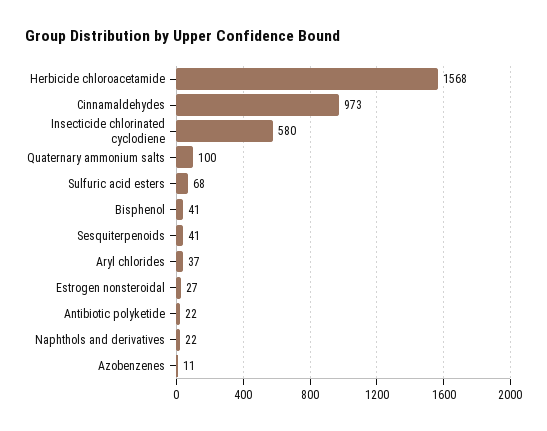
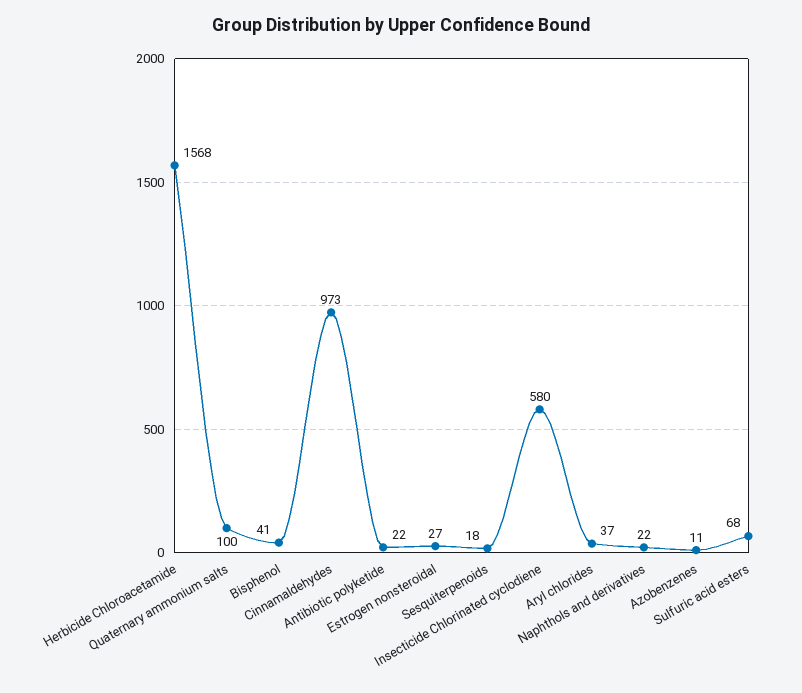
  {
    "Herbicide chloroacetamide": 1568,
    "Cinnamaldehydes": 973,
    "Insecticide chlorinated cyclodiene": 580,
    "Quaternary ammonium salts": 100,
    "Sulfuric acid esters": 68,
    "Bisphenol": 41,
-   "Sesquiterpenoids": 41,
+   "Sesquiterpenoids": 18,
    "Aryl chlorides": 37,
    "Estrogen nonsteroidal": 27,
    "Antibiotic polyketide": 22,
    "Naphthols and derivatives": 22,
    "Azobenzenes": 11
  }

